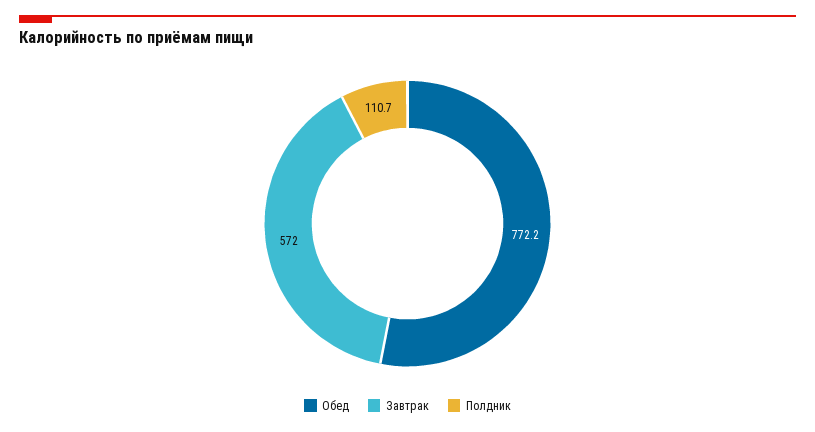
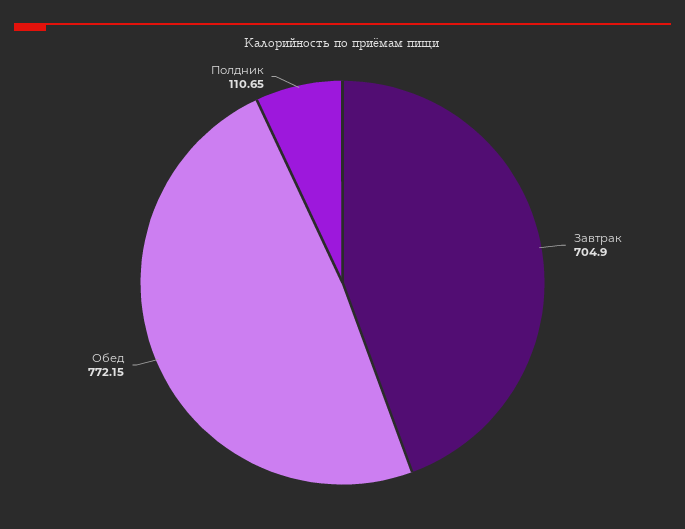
  {
    "Обед": 772.15,
-   "Завтрак": 572,
+   "Завтрак": 704.9,
    "Полдник": 110.65
  }

